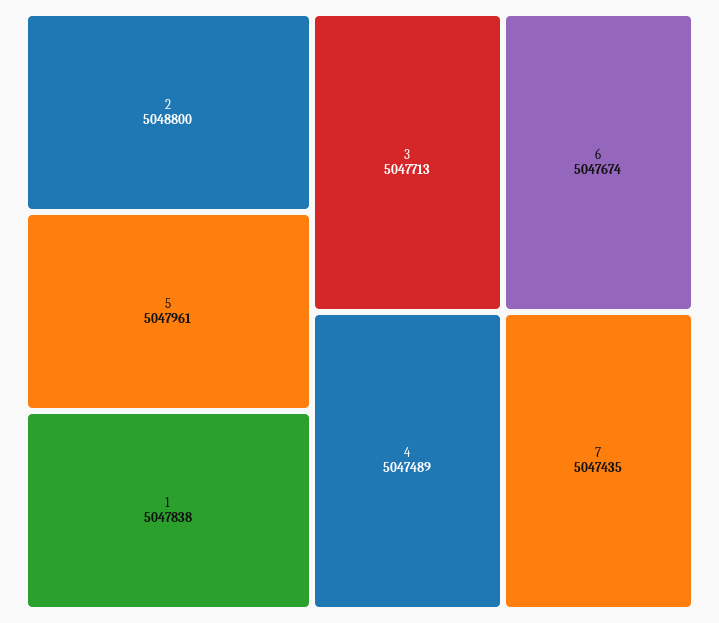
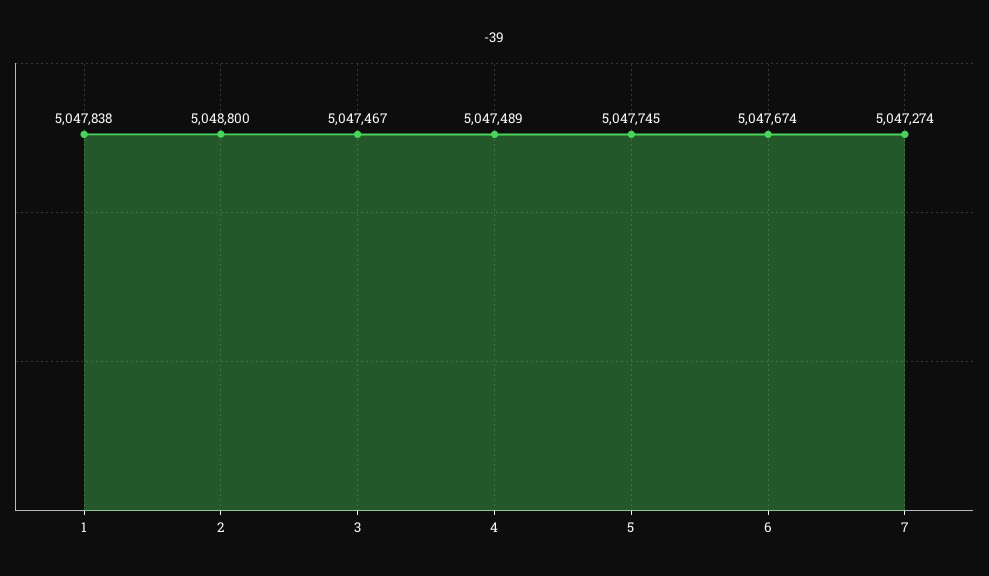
  {
    "2": 5048800,
-   "5": 5047961,
+   "5": 5047745,
    "1": 5047838,
-   "3": 5047713,
+   "3": 5047467,
    "6": 5047674,
    "4": 5047489,
-   "7": 5047435
+   "7": 5047274
  }

